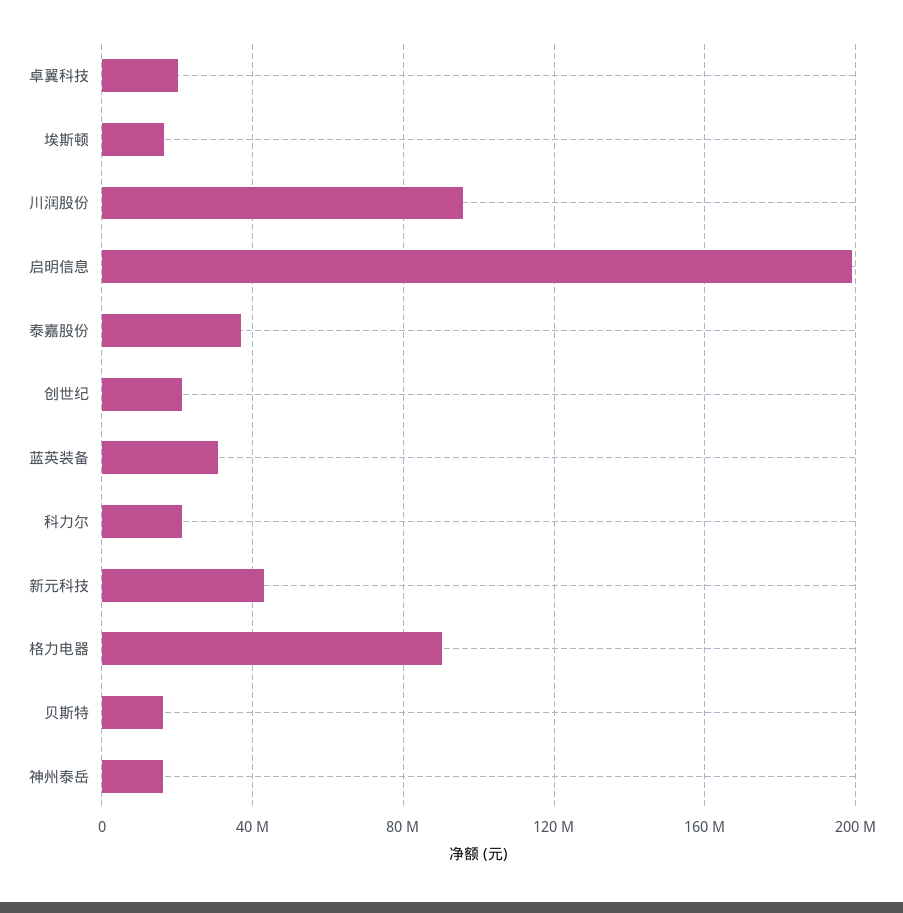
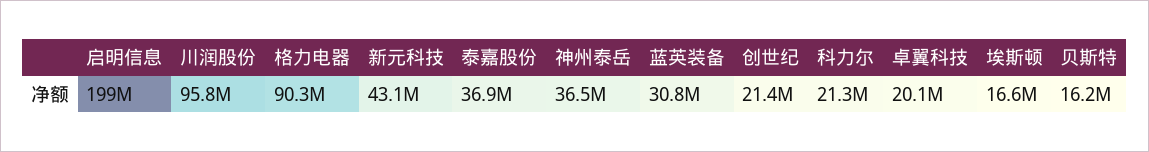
  {
    "卓翼科技": 20100000,
    "埃斯顿": 16600000,
    "川润股份": 95800000,
    "启明信息": 199000000,
    "泰嘉股份": 36900000,
    "创世纪": 21400000,
    "蓝英装备": 30800000,
    "科力尔": 21300000,
    "新元科技": 43100000,
    "格力电器": 90300000,
    "贝斯特": 16200000,
-   "神州泰岳": 15000000
+   "神州泰岳": 36500000
  }

